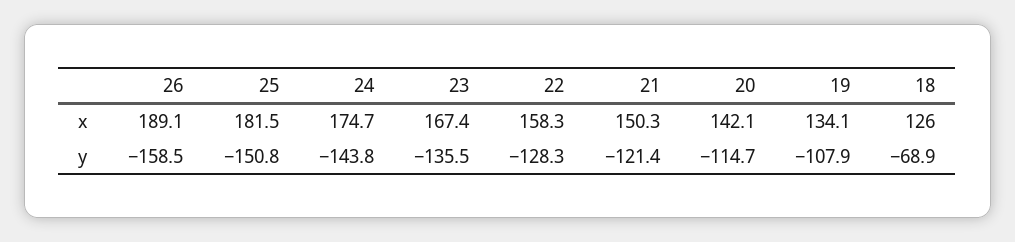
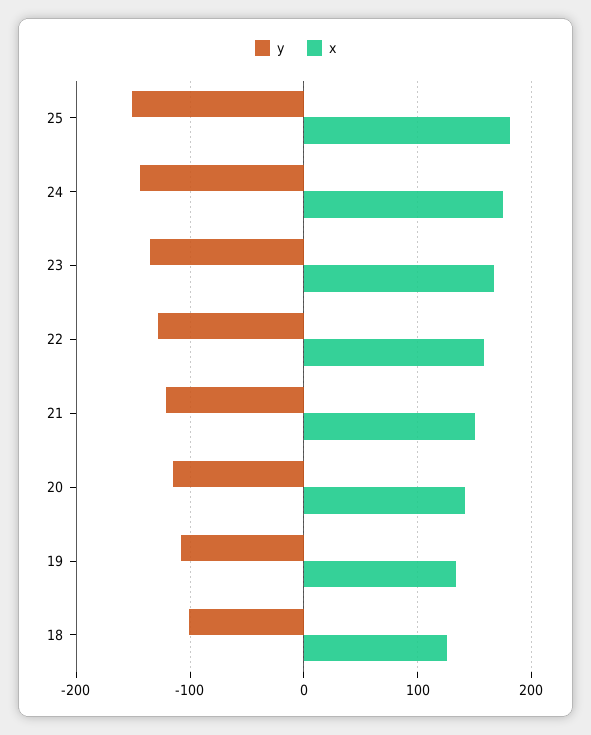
  {
    "x": {
-     "26": 189.1,
      "25": 181.5,
      "24": 174.7,
      "23": 167.4,
      "22": 158.3,
      "21": 150.3,
      "20": 142.1,
      "19": 134.1,
      "18": 126
    },
    "y": {
-     "26": -158.5,
      "25": -150.8,
      "24": -143.8,
      "23": -135.5,
      "22": -128.3,
      "21": -121.4,
      "20": -114.7,
      "19": -107.9,
-     "18": -68.9
+     "18": -100
    }
  }

